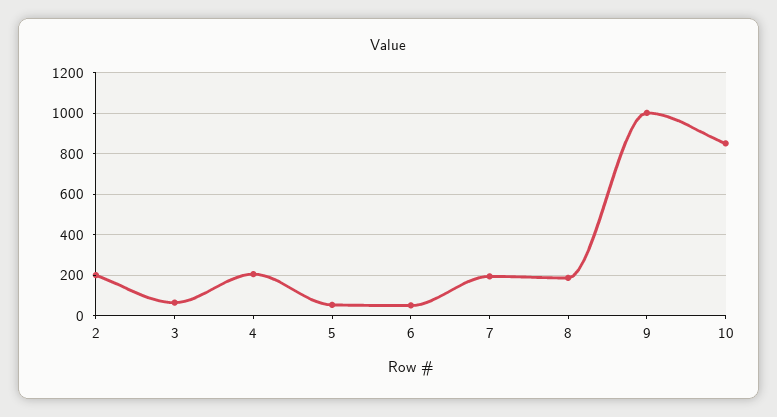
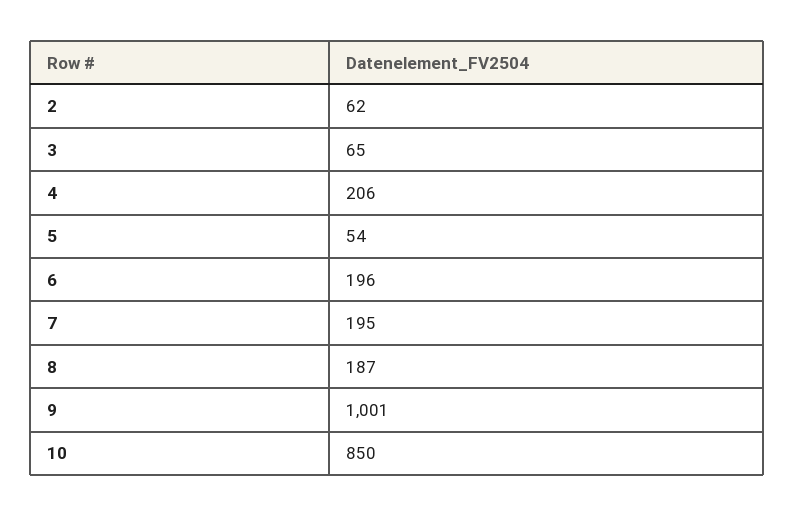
  {
-   "2": 200,
+   "2": 62,
    "3": 65,
    "4": 206,
    "5": 54,
-   "6": 50,
+   "6": 196,
    "7": 195,
    "8": 187,
    "9": 1001,
    "10": 850
  }

